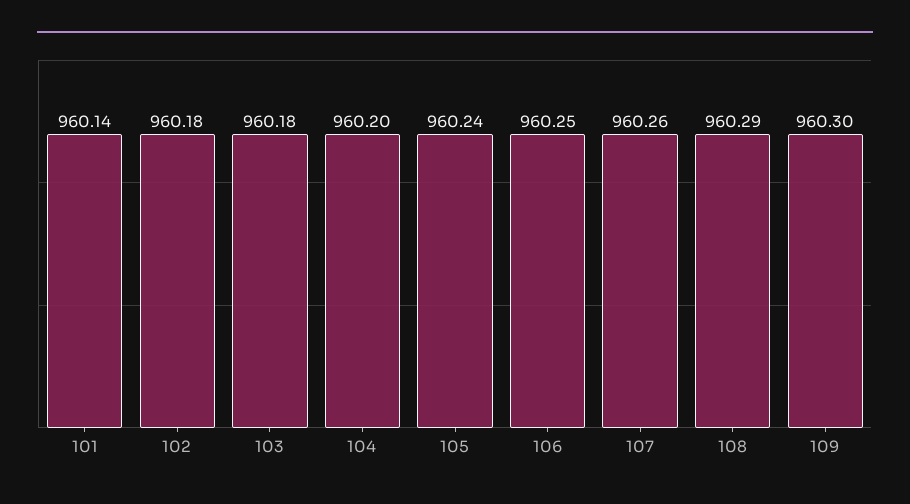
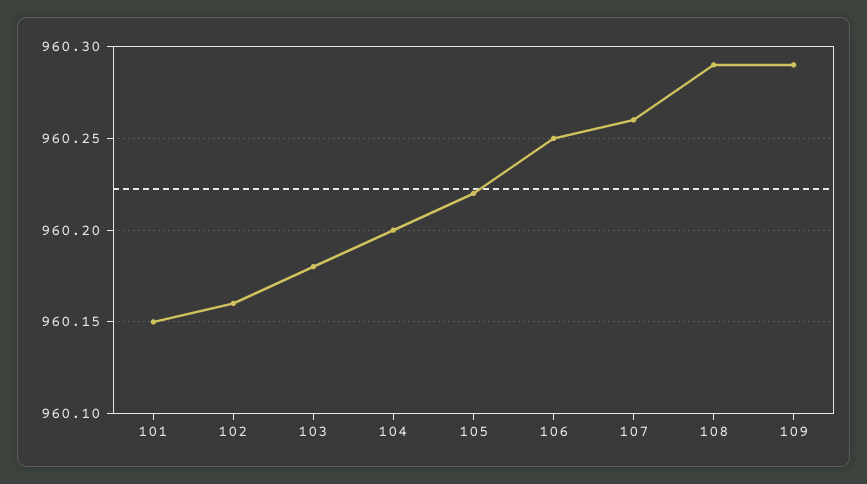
  {
-   "101": 960.14,
+   "101": 960.15,
-   "102": 960.18,
+   "102": 960.16,
    "103": 960.18,
    "104": 960.2,
-   "105": 960.24,
+   "105": 960.22,
    "106": 960.25,
    "107": 960.26,
    "108": 960.29,
-   "109": 960.3
+   "109": 960.29
  }

